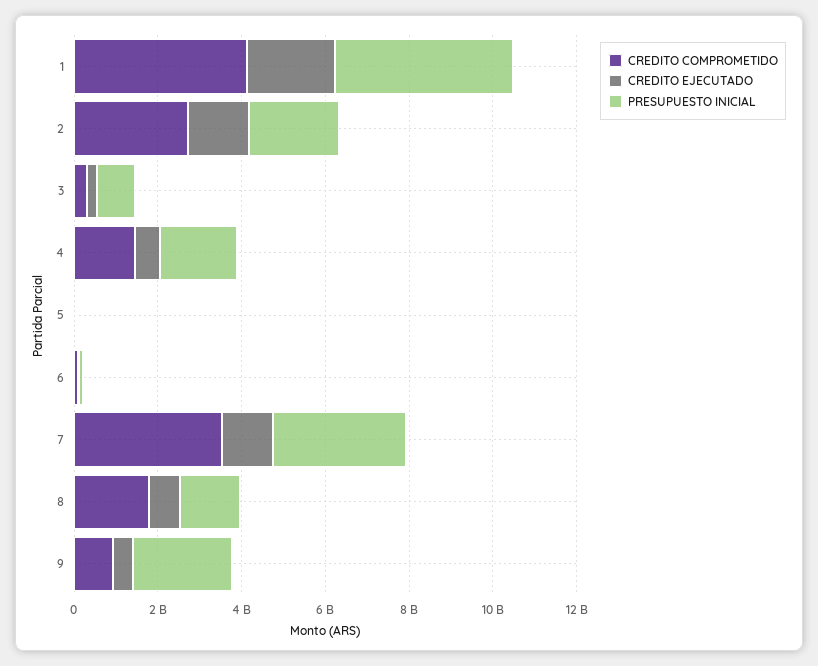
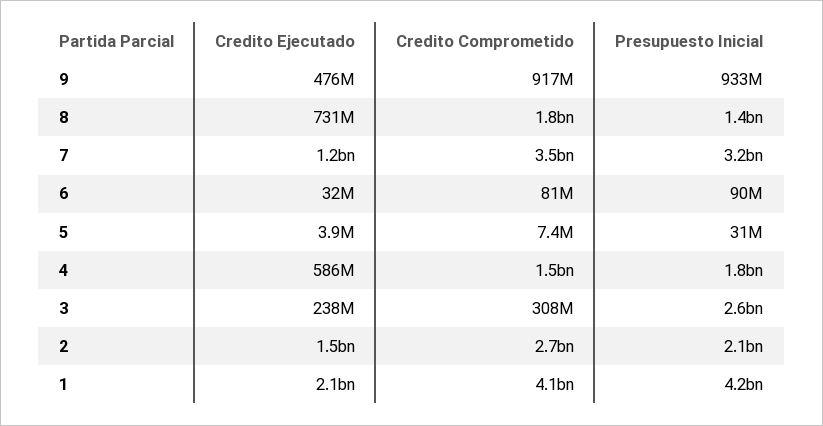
  {
    "CREDITO COMPROMETIDO": {
      "1": 4100000000,
      "2": 2700000000,
      "3": 308000000,
      "4": 1500000000,
      "5": 7400000,
      "6": 81000000,
      "7": 3500000000,
      "8": 1800000000,
      "9": 917000000
    },
    "CREDITO EJECUTADO": {
      "1": 2100000000,
      "2": 1500000000,
      "3": 238000000,
      "4": 586000000,
      "5": 3900000,
      "6": 32000000,
      "7": 1200000000,
      "8": 731000000,
      "9": 476000000
    },
    "PRESUPUESTO INICIAL": {
      "1": 4200000000,
      "2": 2100000000,
-     "3": 1000000000,
+     "3": 2600000000,
      "4": 1800000000,
      "5": 31000000,
      "6": 90000000,
      "7": 3200000000,
      "8": 1400000000,
-     "9": 2500000000
+     "9": 933000000
    }
  }

